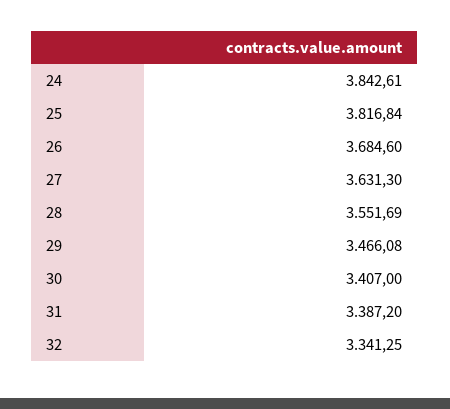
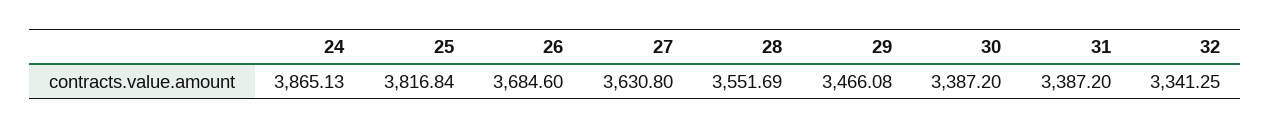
  {
-   "24": 3842.61,
+   "24": 3865.13,
    "25": 3816.84,
    "26": 3684.6,
-   "27": 3631.3,
+   "27": 3630.8,
    "28": 3551.69,
    "29": 3466.08,
-   "30": 3407,
+   "30": 3387.2,
    "31": 3387.2,
    "32": 3341.25
  }

